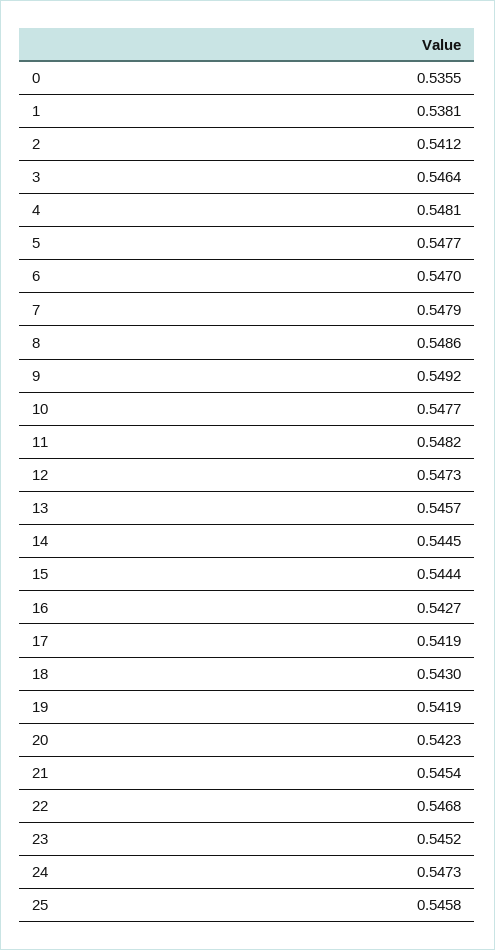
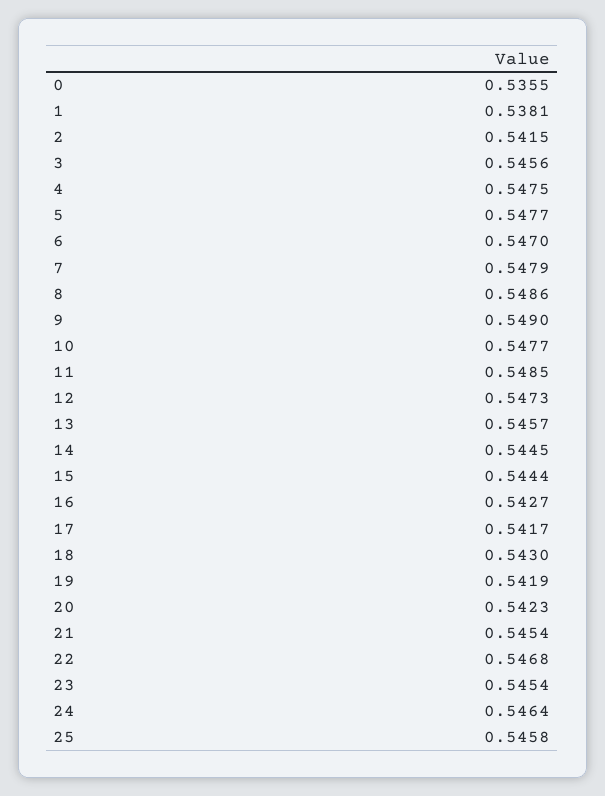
  {
    "0": 0.5355,
    "1": 0.5381,
-   "2": 0.5412,
+   "2": 0.5415,
-   "3": 0.5464,
+   "3": 0.5456,
-   "4": 0.5481,
+   "4": 0.5475,
    "5": 0.5477,
    "6": 0.547,
    "7": 0.5479,
    "8": 0.5486,
-   "9": 0.5492,
+   "9": 0.549,
    "10": 0.5477,
-   "11": 0.5482,
+   "11": 0.5485,
    "12": 0.5473,
    "13": 0.5457,
    "14": 0.5445,
    "15": 0.5444,
    "16": 0.5427,
-   "17": 0.5419,
+   "17": 0.5417,
    "18": 0.543,
    "19": 0.5419,
    "20": 0.5423,
    "21": 0.5454,
    "22": 0.5468,
-   "23": 0.5452,
+   "23": 0.5454,
-   "24": 0.5473,
+   "24": 0.5464,
    "25": 0.5458
  }

